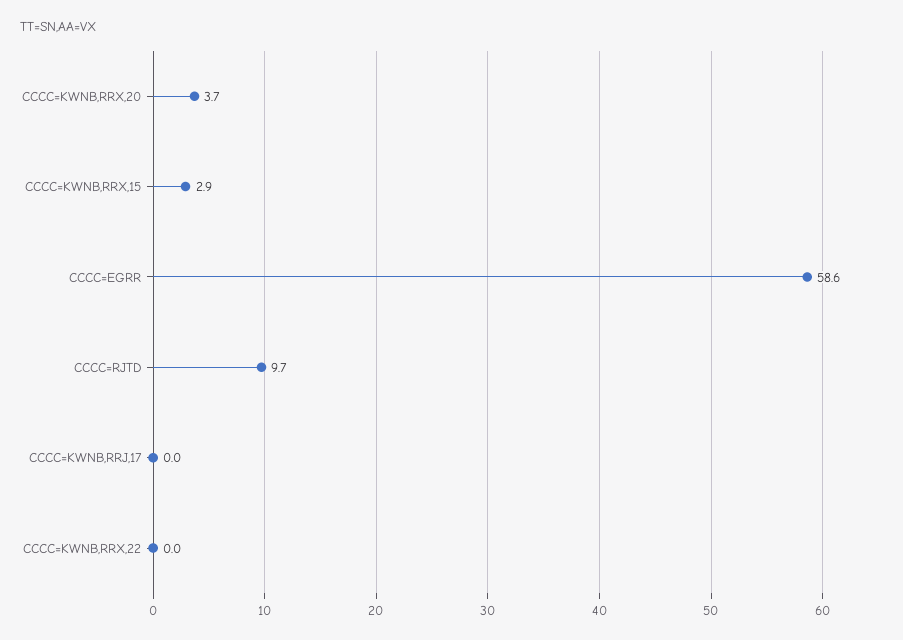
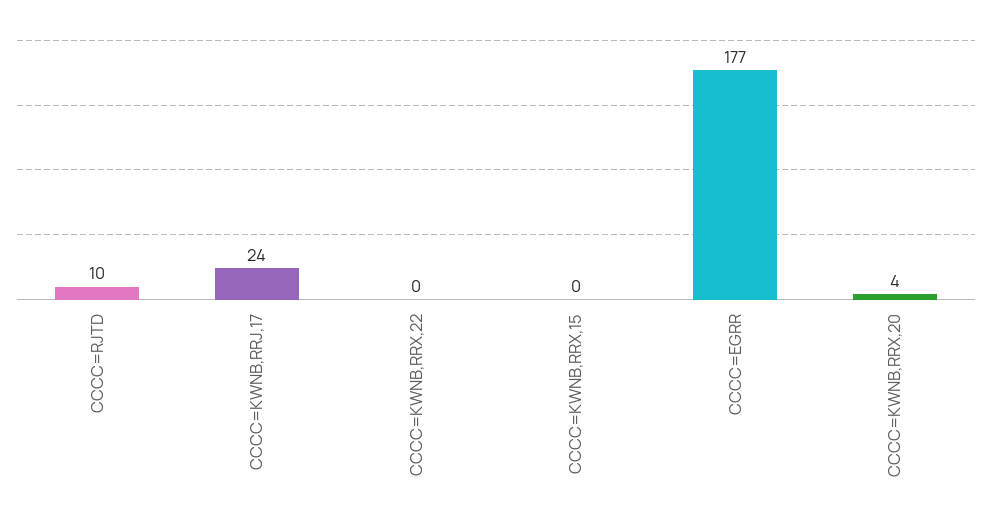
  {
    "CCCC=KWNB,RRX,20": 3.7,
-   "CCCC=KWNB,RRX,15": 2.9,
+   "CCCC=KWNB,RRX,15": 0,
-   "CCCC=EGRR": 58.6,
+   "CCCC=EGRR": 177,
    "CCCC=RJTD": 9.7,
-   "CCCC=KWNB,RRJ,17": 0,
+   "CCCC=KWNB,RRJ,17": 24,
    "CCCC=KWNB,RRX,22": 0
  }

